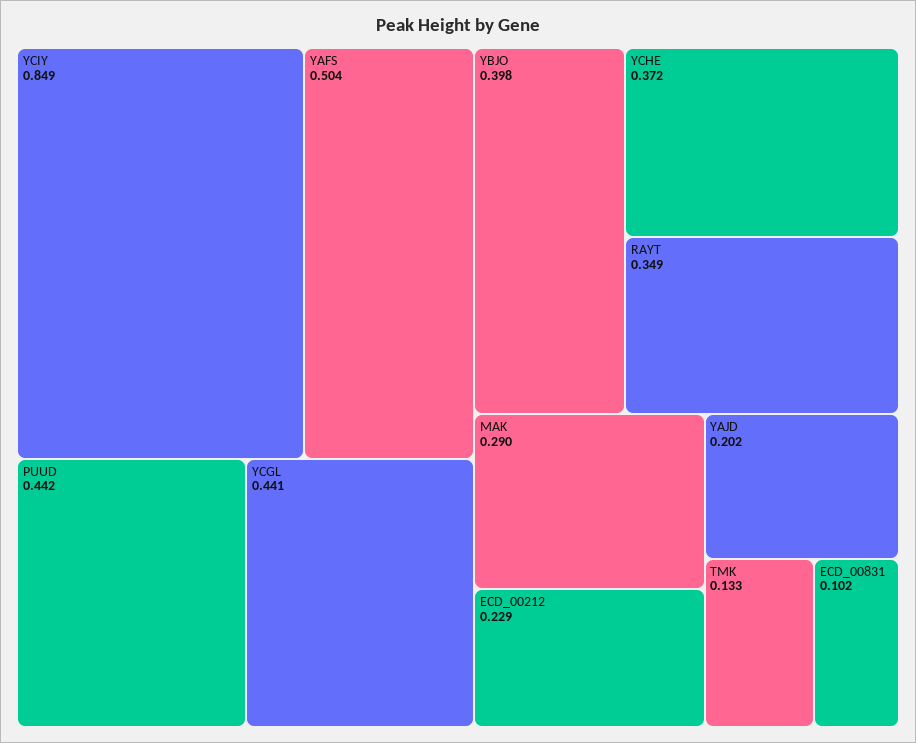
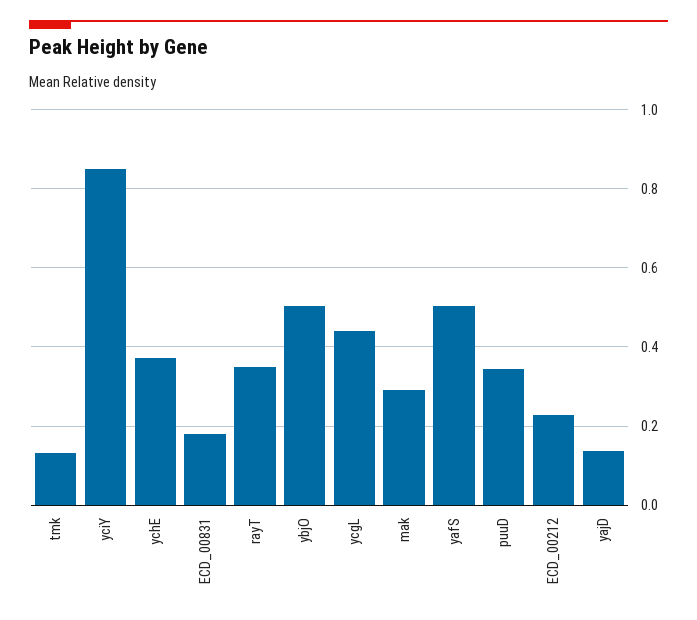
  {
    "YCIY": 0.849,
    "YAFS": 0.504,
-   "PUUD": 0.442,
+   "PUUD": 0.34,
    "YCGL": 0.441,
-   "YBJO": 0.398,
+   "YBJO": 0.5,
    "YCHE": 0.372,
    "RAYT": 0.349,
    "MAK": 0.29,
    "ECD_00212": 0.229,
-   "YAJD": 0.202,
+   "YAJD": 0.14,
    "TMK": 0.133,
-   "ECD_00831": 0.102
+   "ECD_00831": 0.18
  }

